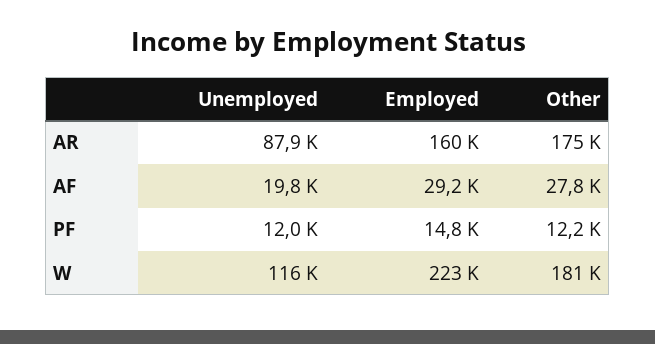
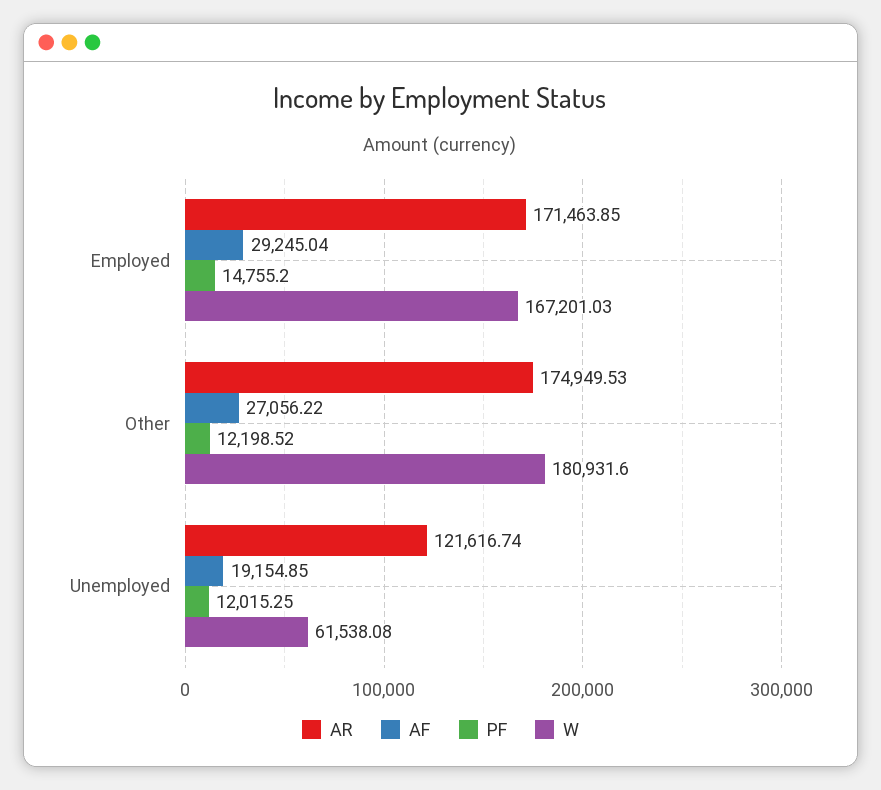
  {
    "AR": {
-     "Unemployed": 87900,
+     "Unemployed": 121616.74,
-     "Employed": 160000,
+     "Employed": 171463.85,
      "Other": 174949.53
    },
    "AF": {
-     "Unemployed": 19800,
+     "Unemployed": 19154.85,
      "Employed": 29245.04,
-     "Other": 27800
+     "Other": 27056.22
    },
    "PF": {
      "Unemployed": 12015.25,
      "Employed": 14755.2,
      "Other": 12198.52
    },
    "W": {
-     "Unemployed": 116000,
+     "Unemployed": 61538.08,
-     "Employed": 223000,
+     "Employed": 167201.03,
      "Other": 180931.6
    }
  }

